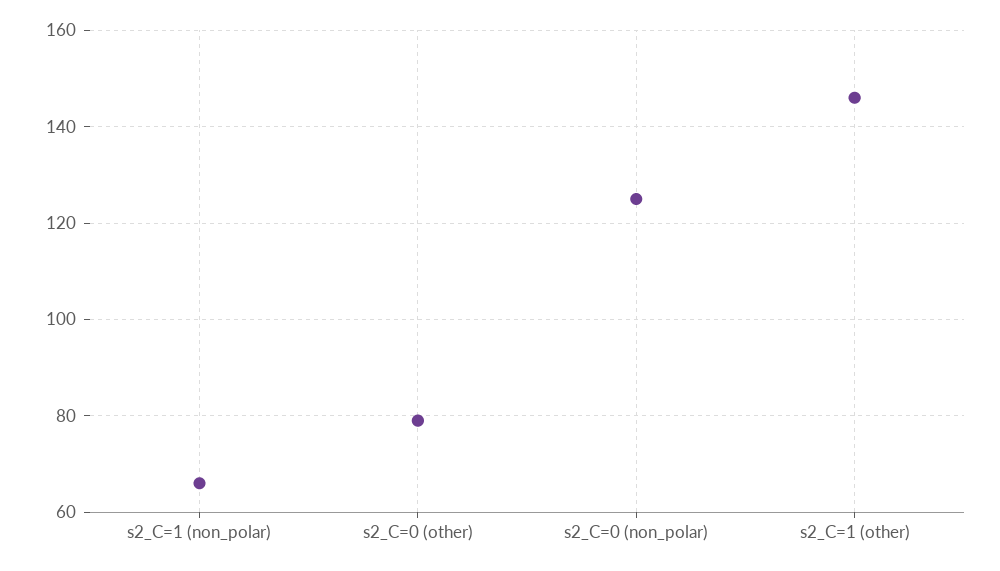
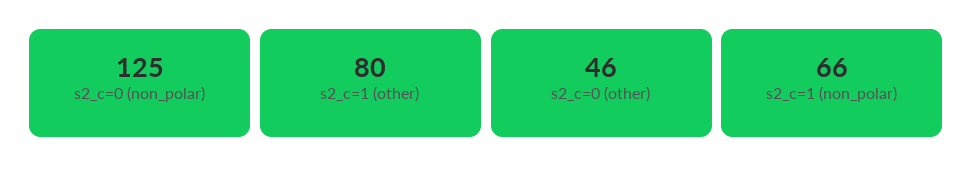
  {
    "s2_C=1 (non_polar)": 66,
-   "s2_C=0 (other)": 80,
+   "s2_C=0 (other)": 46,
    "s2_C=0 (non_polar)": 125,
-   "s2_C=1 (other)": 145
+   "s2_C=1 (other)": 80
  }

